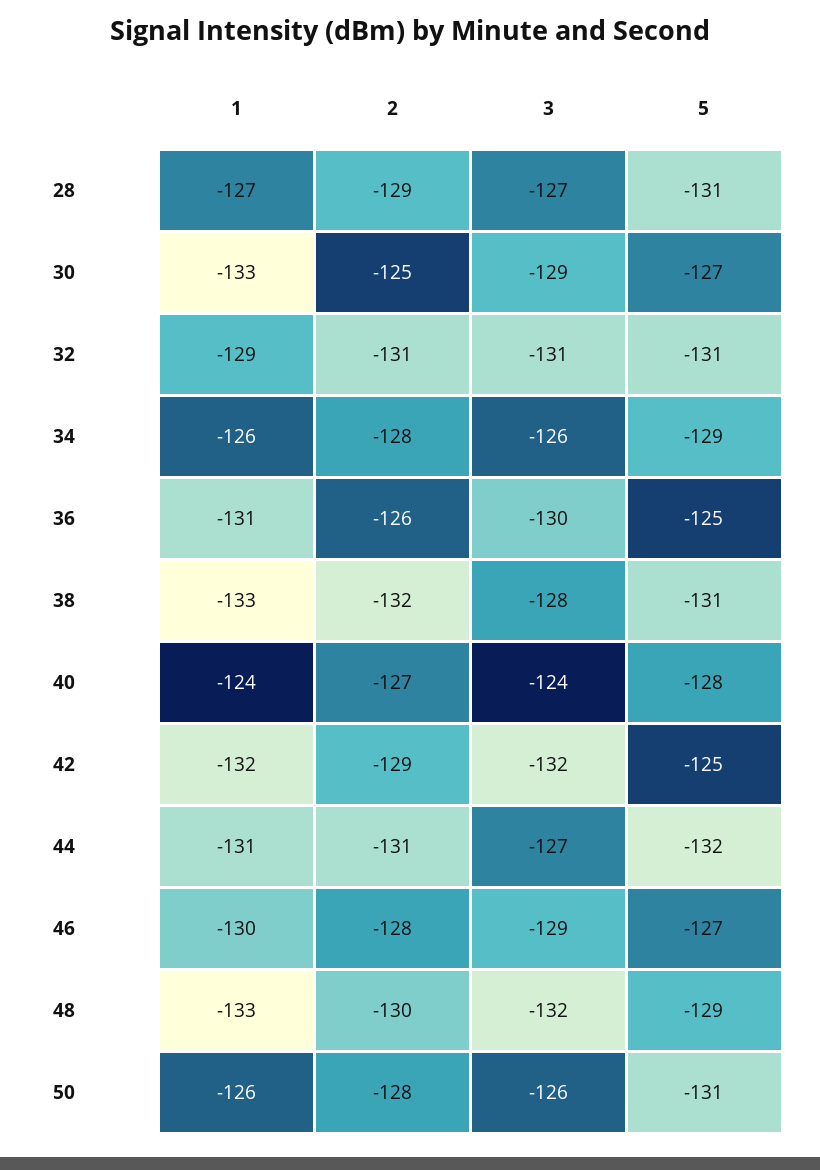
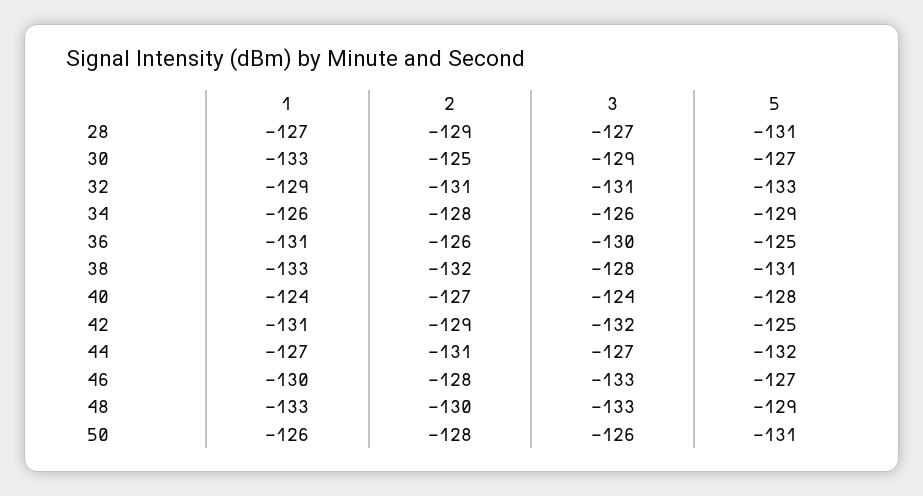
  {
    "1": {
      "28": -127,
      "30": -133,
      "32": -129,
      "34": -126,
      "36": -131,
      "38": -133,
      "40": -124,
-     "42": -132,
+     "42": -131,
-     "44": -131,
+     "44": -127,
      "46": -130,
      "48": -133,
      "50": -126
    },
    "2": {
      "28": -129,
      "30": -125,
      "32": -131,
      "34": -128,
      "36": -126,
      "38": -132,
      "40": -127,
      "42": -129,
      "44": -131,
      "46": -128,
      "48": -130,
      "50": -128
    },
    "3": {
      "28": -127,
      "30": -129,
      "32": -131,
      "34": -126,
      "36": -130,
      "38": -128,
      "40": -124,
      "42": -132,
      "44": -127,
-     "46": -129,
+     "46": -133,
-     "48": -132,
+     "48": -133,
      "50": -126
    },
    "5": {
      "28": -131,
      "30": -127,
-     "32": -131,
+     "32": -133,
      "34": -129,
      "36": -125,
      "38": -131,
      "40": -128,
      "42": -125,
      "44": -132,
      "46": -127,
      "48": -129,
      "50": -131
    }
  }

